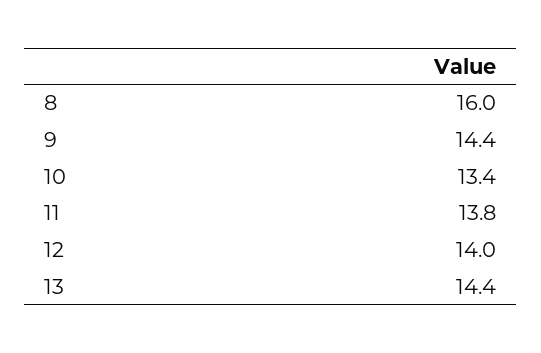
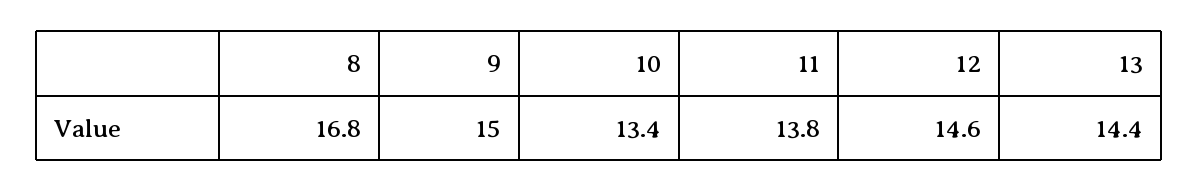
  {
-   "8": 16,
+   "8": 16.8,
-   "9": 14.4,
+   "9": 15,
    "10": 13.4,
    "11": 13.8,
-   "12": 14,
+   "12": 14.6,
    "13": 14.4
  }

